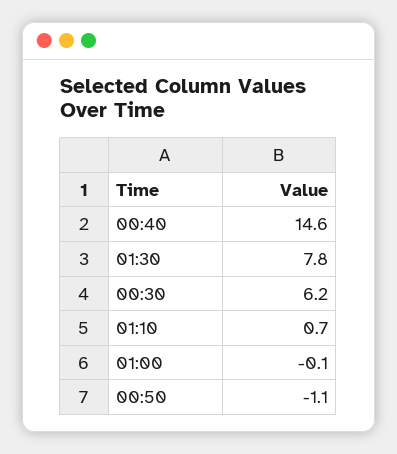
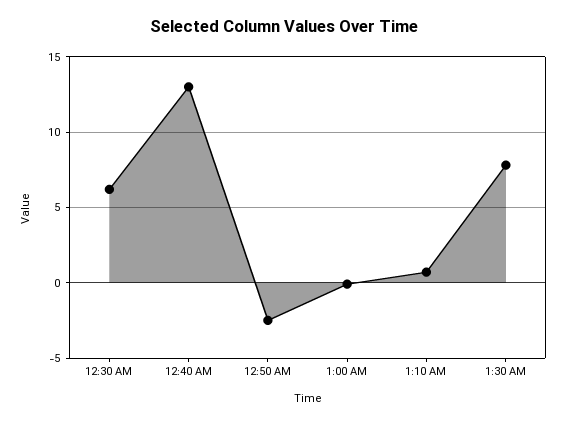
  {
-   "00:40": 14.6,
+   "00:40": 13,
    "01:30": 7.8,
    "00:30": 6.2,
    "01:10": 0.7,
    "01:00": -0.1,
-   "00:50": -1.1
+   "00:50": -2.5
  }

